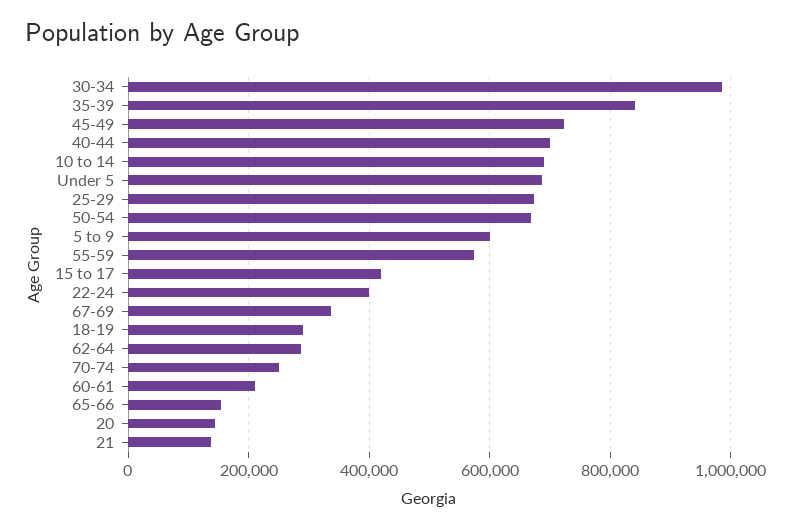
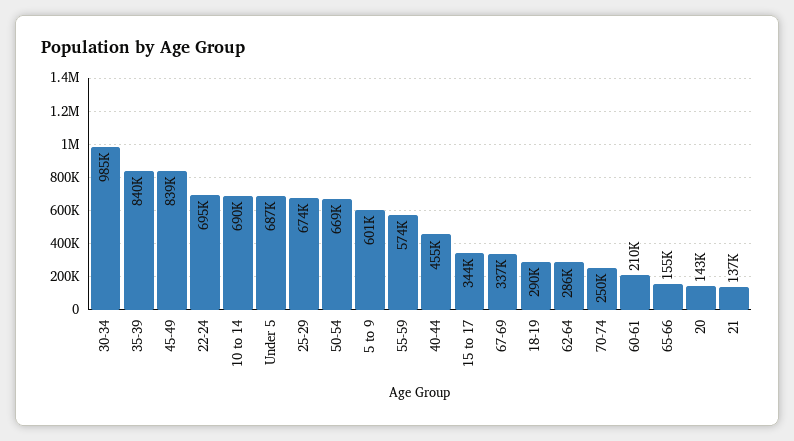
  {
    "30-34": 985000,
    "35-39": 840000,
-   "45-49": 720000,
+   "45-49": 839000,
-   "40-44": 700000,
+   "40-44": 455000,
    "10 to 14": 690000,
    "Under 5": 687000,
    "25-29": 674000,
    "50-54": 669000,
    "5 to 9": 601000,
    "55-59": 574000,
-   "15 to 17": 420000,
+   "15 to 17": 344000,
-   "22-24": 400000,
+   "22-24": 695000,
    "67-69": 337000,
    "18-19": 290000,
    "62-64": 286000,
    "70-74": 250000,
    "60-61": 210000,
    "65-66": 155000,
    "20": 143000,
    "21": 137000
  }

